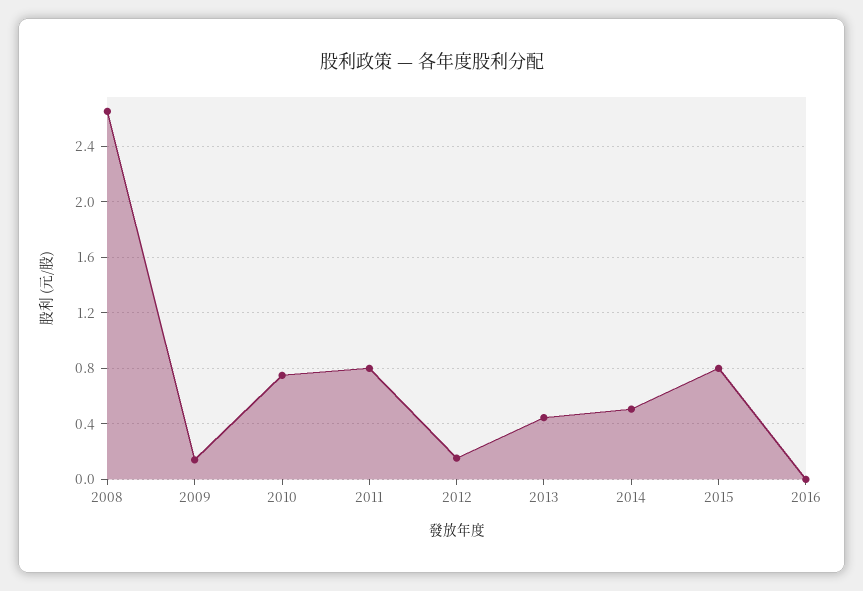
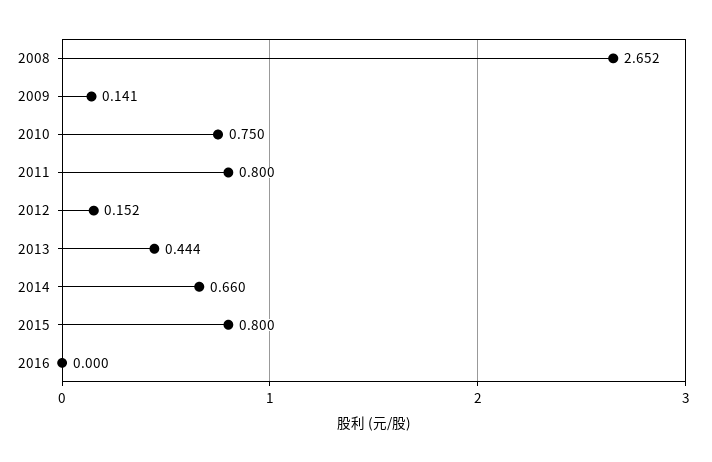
  {
    "2008": 2.652,
    "2009": 0.141,
    "2010": 0.75,
    "2011": 0.8,
    "2012": 0.152,
    "2013": 0.444,
-   "2014": 0.5,
+   "2014": 0.66,
    "2015": 0.8,
    "2016": 0
  }

